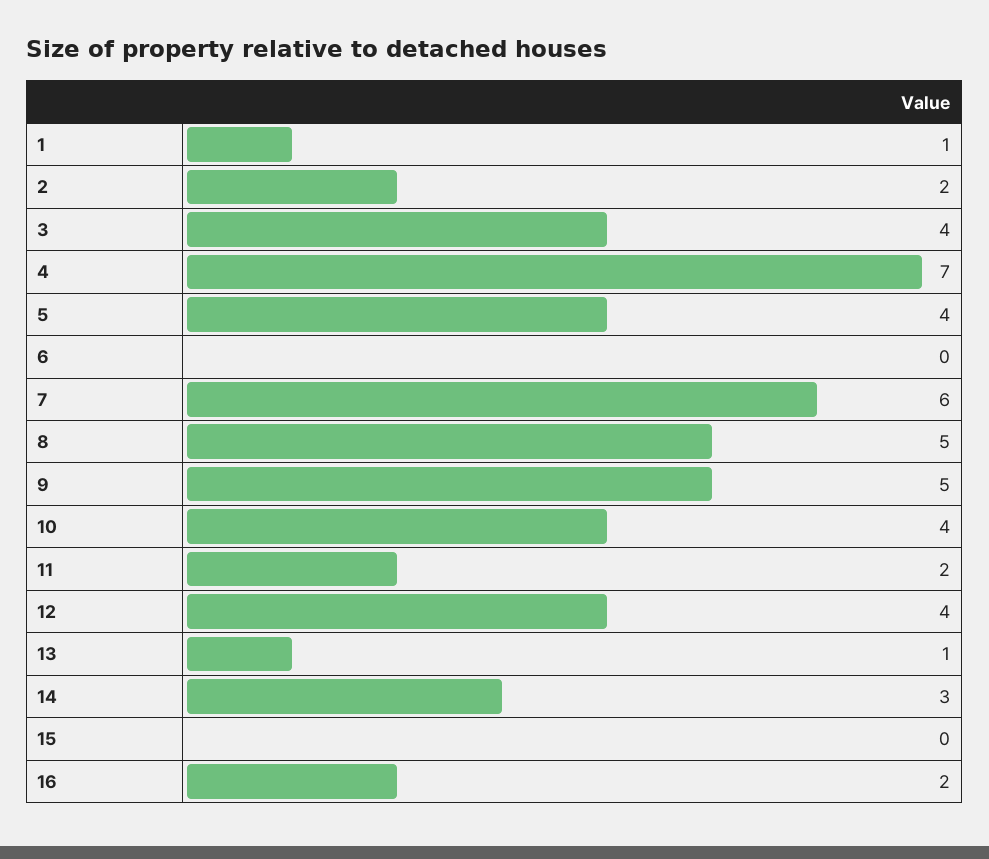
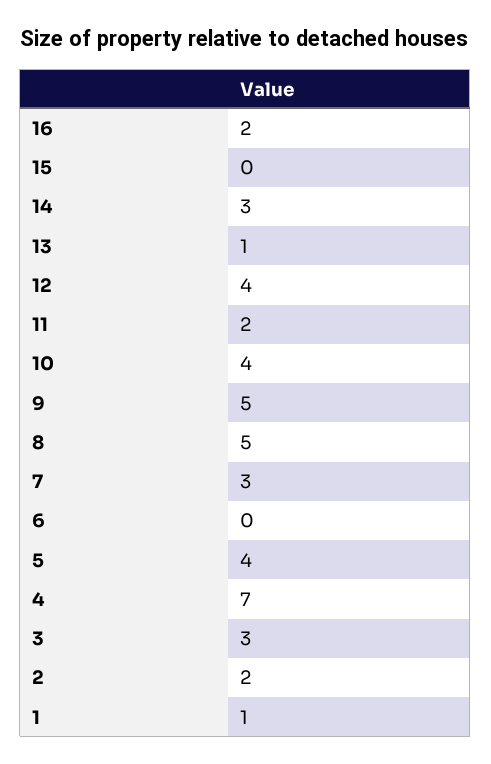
  {
    "1": 1,
    "2": 2,
-   "3": 4,
+   "3": 3,
    "4": 7,
    "5": 4,
    "6": 0,
-   "7": 6,
+   "7": 3,
    "8": 5,
    "9": 5,
    "10": 4,
    "11": 2,
    "12": 4,
    "13": 1,
    "14": 3,
    "15": 0,
    "16": 2
  }

